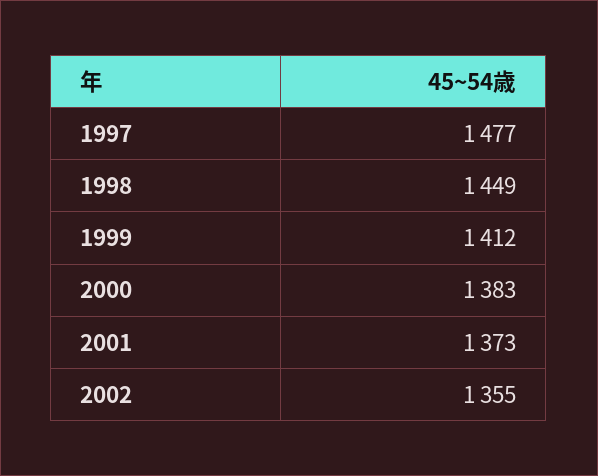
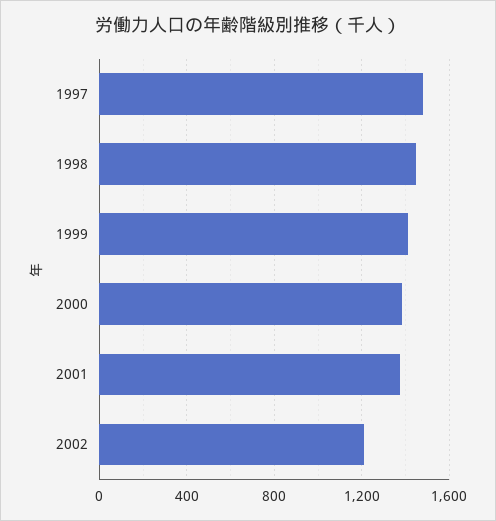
  {
    "1997": 1477,
    "1998": 1449,
    "1999": 1412,
    "2000": 1383,
    "2001": 1373,
-   "2002": 1355
+   "2002": 1200
  }

